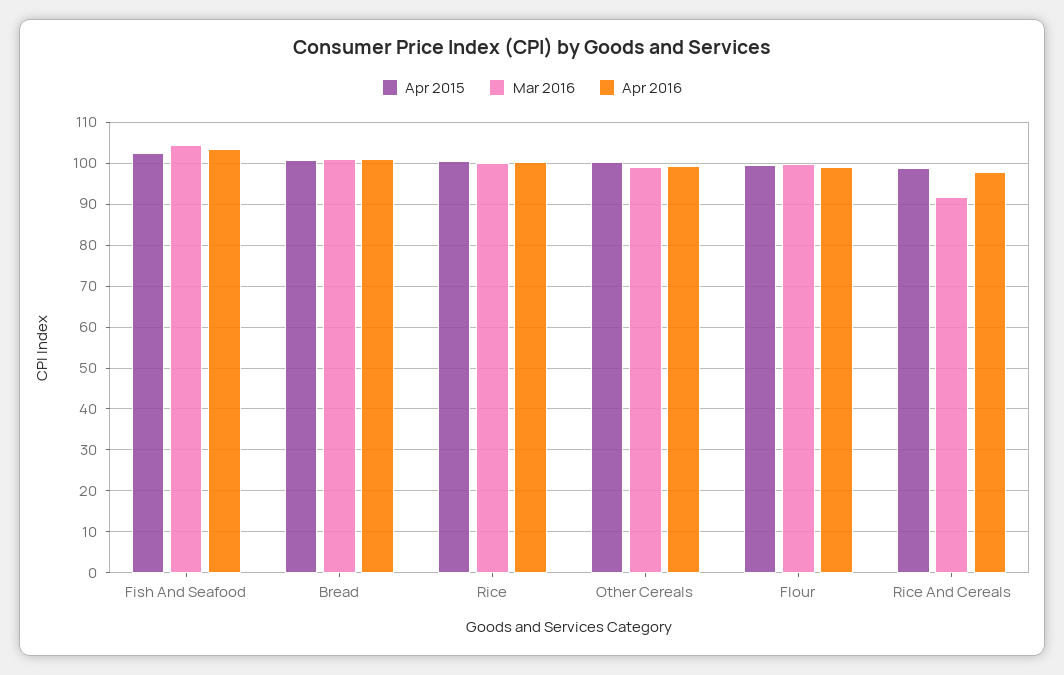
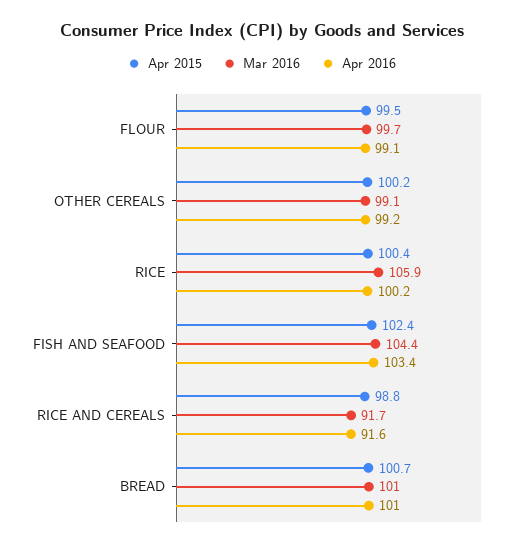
  {
    "Apr 2015": {
      "Fish And Seafood": 102.4,
      "Bread": 100.7,
      "Rice": 100.4,
      "Other Cereals": 100.2,
      "Flour": 99.5,
      "Rice And Cereals": 98.8
    },
    "Mar 2016": {
      "Fish And Seafood": 104.4,
      "Bread": 101,
-     "Rice": 100,
+     "Rice": 105.9,
      "Other Cereals": 99.1,
      "Flour": 99.7,
      "Rice And Cereals": 91.7
    },
    "Apr 2016": {
      "Fish And Seafood": 103.4,
      "Bread": 101,
      "Rice": 100.2,
      "Other Cereals": 99.2,
      "Flour": 99.1,
-     "Rice And Cereals": 98
+     "Rice And Cereals": 91.6
    }
  }

